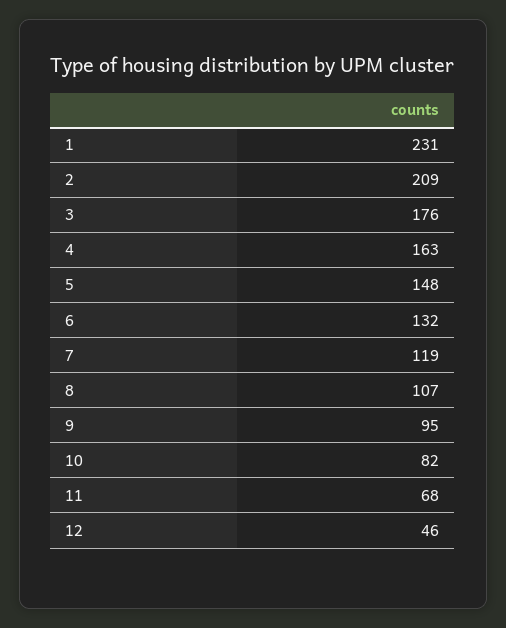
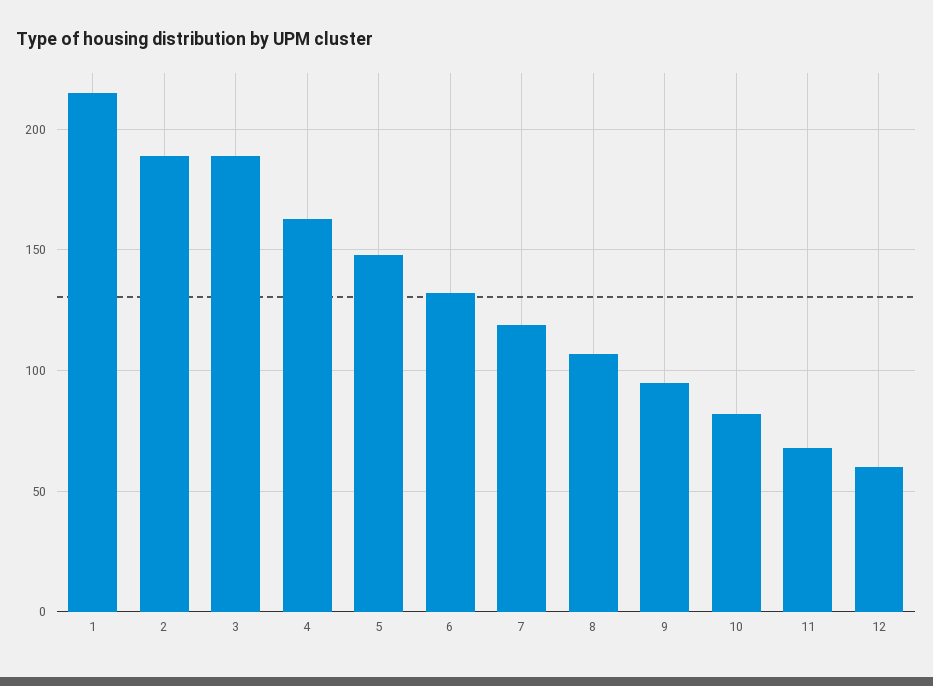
  {
-   "1": 231,
+   "1": 215,
-   "2": 209,
+   "2": 190,
-   "3": 176,
+   "3": 190,
    "4": 163,
    "5": 148,
    "6": 132,
    "7": 119,
    "8": 107,
    "9": 95,
    "10": 82,
    "11": 68,
-   "12": 46
+   "12": 60
  }

